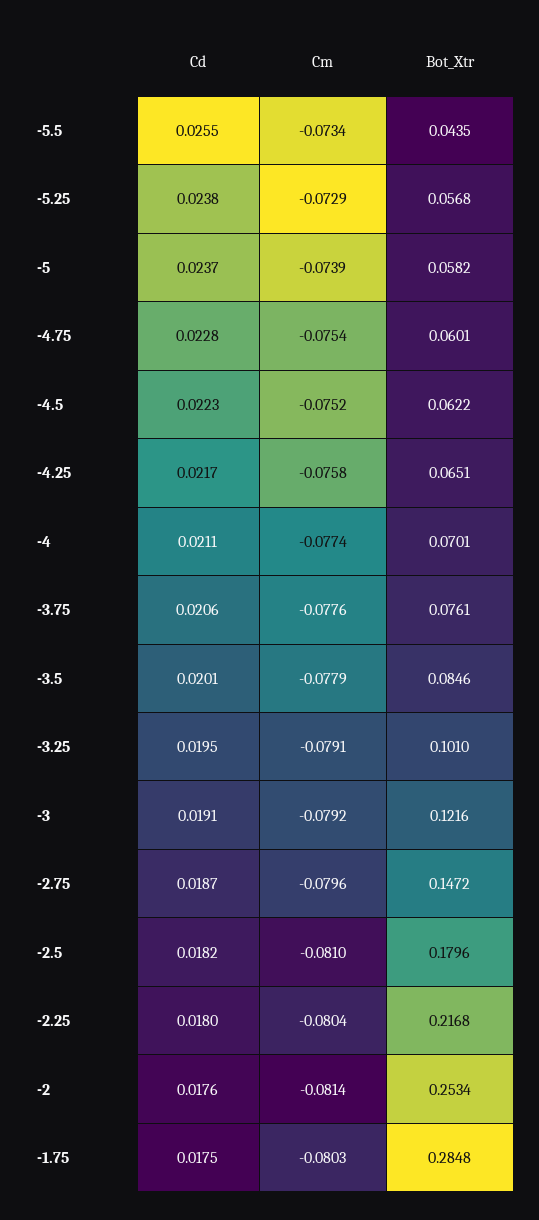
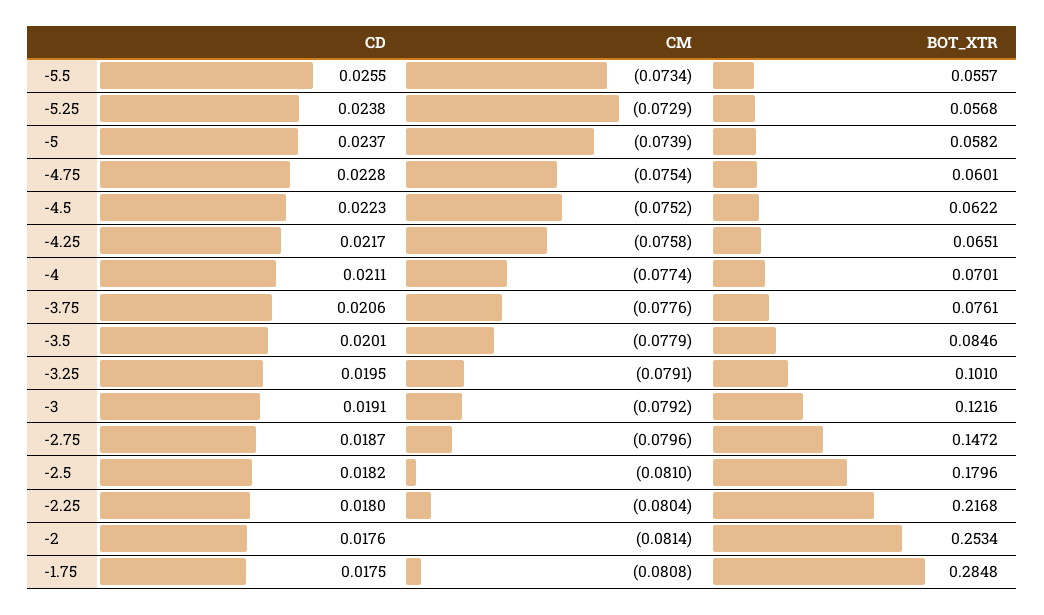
  {
    "Cd": {
      "-5.5": 0.0255,
      "-5.25": 0.0238,
      "-5": 0.0237,
      "-4.75": 0.0228,
      "-4.5": 0.0223,
      "-4.25": 0.0217,
      "-4": 0.0211,
      "-3.75": 0.0206,
      "-3.5": 0.0201,
      "-3.25": 0.0195,
      "-3": 0.0191,
      "-2.75": 0.0187,
      "-2.5": 0.0182,
      "-2.25": 0.018,
      "-2": 0.0176,
      "-1.75": 0.0175
    },
    "Cm": {
      "-5.5": -0.0734,
      "-5.25": -0.0729,
      "-5": -0.0739,
      "-4.75": -0.0754,
      "-4.5": -0.0752,
      "-4.25": -0.0758,
      "-4": -0.0774,
      "-3.75": -0.0776,
      "-3.5": -0.0779,
      "-3.25": -0.0791,
      "-3": -0.0792,
      "-2.75": -0.0796,
      "-2.5": -0.081,
      "-2.25": -0.0804,
      "-2": -0.0814,
-     "-1.75": -0.0803
+     "-1.75": -0.0808
    },
    "Bot_Xtr": {
-     "-5.5": 0.0435,
+     "-5.5": 0.0557,
      "-5.25": 0.0568,
      "-5": 0.0582,
      "-4.75": 0.0601,
      "-4.5": 0.0622,
      "-4.25": 0.0651,
      "-4": 0.0701,
      "-3.75": 0.0761,
      "-3.5": 0.0846,
      "-3.25": 0.101,
      "-3": 0.1216,
      "-2.75": 0.1472,
      "-2.5": 0.1796,
      "-2.25": 0.2168,
      "-2": 0.2534,
      "-1.75": 0.2848
    }
  }

